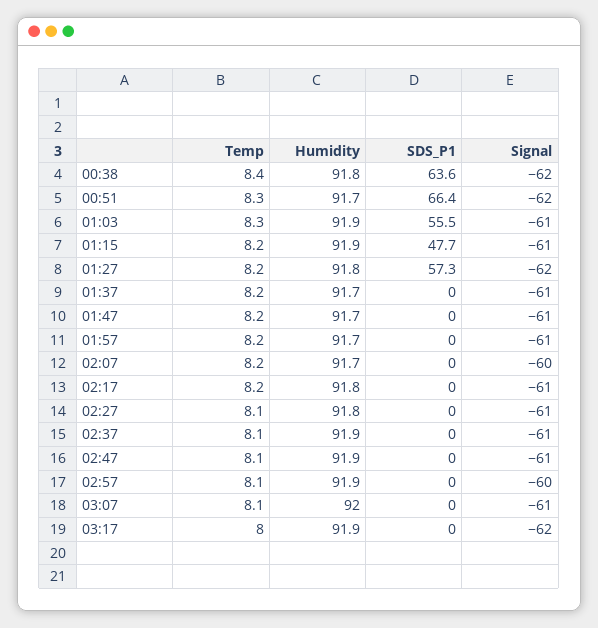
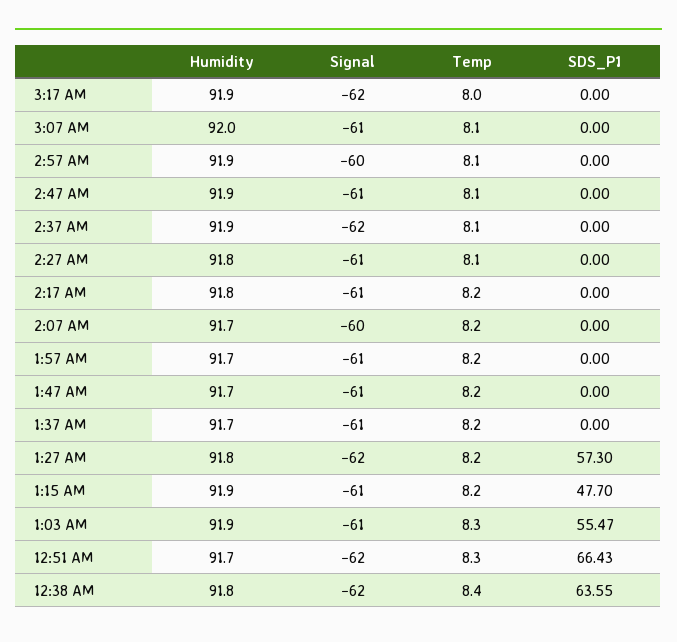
  {
    "Temp": {
      "00:38": 8.4,
      "00:51": 8.3,
      "01:03": 8.3,
      "01:15": 8.2,
      "01:27": 8.2,
      "01:37": 8.2,
      "01:47": 8.2,
      "01:57": 8.2,
      "02:07": 8.2,
      "02:17": 8.2,
      "02:27": 8.1,
      "02:37": 8.1,
      "02:47": 8.1,
      "02:57": 8.1,
      "03:07": 8.1,
      "03:17": 8
    },
    "Humidity": {
      "00:38": 91.8,
      "00:51": 91.7,
      "01:03": 91.9,
      "01:15": 91.9,
      "01:27": 91.8,
      "01:37": 91.7,
      "01:47": 91.7,
      "01:57": 91.7,
      "02:07": 91.7,
      "02:17": 91.8,
      "02:27": 91.8,
      "02:37": 91.9,
      "02:47": 91.9,
      "02:57": 91.9,
      "03:07": 92,
      "03:17": 91.9
    },
    "SDS_P1": {
      "00:38": 63.55,
      "00:51": 66.43,
      "01:03": 55.47,
      "01:15": 47.7,
      "01:27": 57.3,
      "01:37": 0,
      "01:47": 0,
      "01:57": 0,
      "02:07": 0,
      "02:17": 0,
      "02:27": 0,
      "02:37": 0,
      "02:47": 0,
      "02:57": 0,
      "03:07": 0,
      "03:17": 0
    },
    "Signal": {
      "00:38": -62,
      "00:51": -62,
      "01:03": -61,
      "01:15": -61,
      "01:27": -62,
      "01:37": -61,
      "01:47": -61,
      "01:57": -61,
      "02:07": -60,
      "02:17": -61,
      "02:27": -61,
-     "02:37": -61,
+     "02:37": -62,
      "02:47": -61,
      "02:57": -60,
      "03:07": -61,
      "03:17": -62
    }
  }

